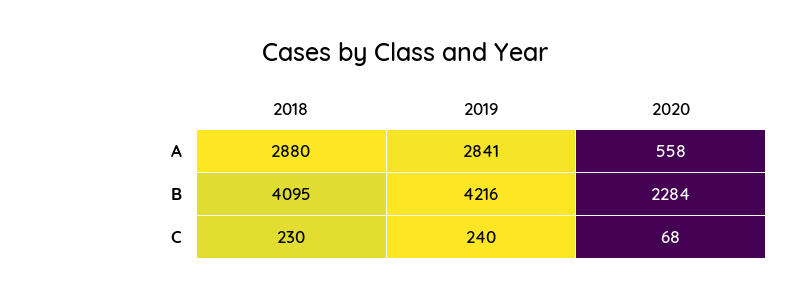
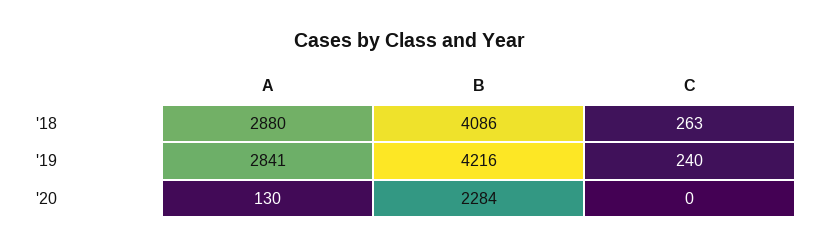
  {
    "2018": {
      "A": 2880,
-     "B": 4095,
+     "B": 4086,
-     "C": 230
+     "C": 263
    },
    "2019": {
      "A": 2841,
      "B": 4216,
      "C": 240
    },
    "2020": {
-     "A": 558,
+     "A": 130,
      "B": 2284,
-     "C": 68
+     "C": 0
    }
  }

